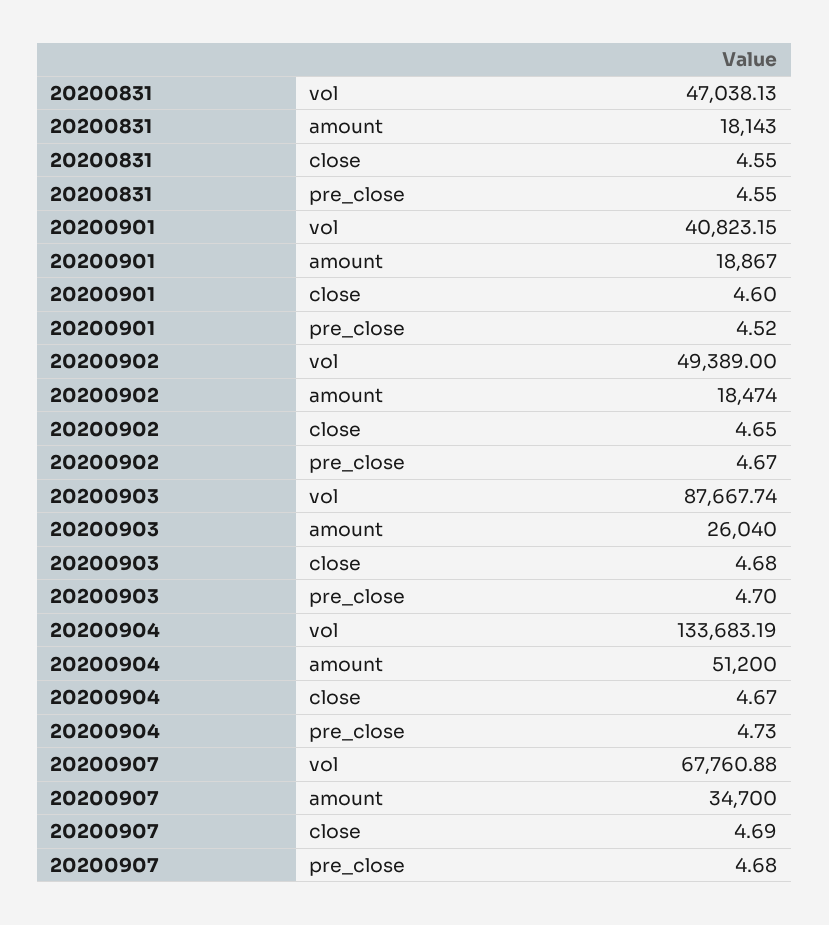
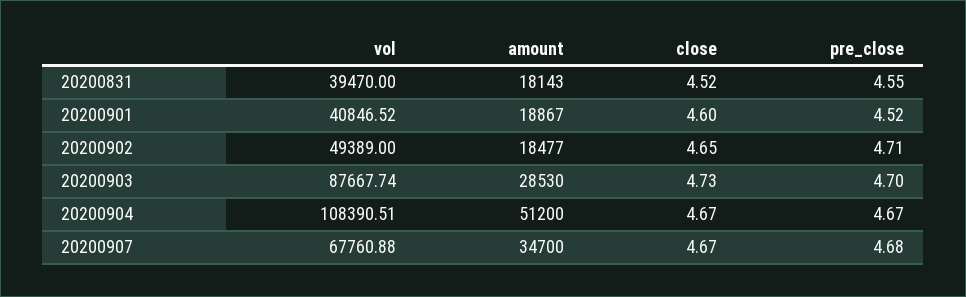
  {
    "20200831": {
-     "vol": 47038.13,
+     "vol": 39470,
      "amount": 18143,
-     "close": 4.55,
+     "close": 4.52,
      "pre_close": 4.55
    },
    "20200901": {
-     "vol": 40823.15,
+     "vol": 40846.52,
      "amount": 18867,
      "close": 4.6,
      "pre_close": 4.52
    },
    "20200902": {
      "vol": 49389,
-     "amount": 18474,
+     "amount": 18477,
      "close": 4.65,
-     "pre_close": 4.67
+     "pre_close": 4.71
    },
    "20200903": {
      "vol": 87667.74,
-     "amount": 26040,
+     "amount": 28530,
-     "close": 4.68,
+     "close": 4.73,
      "pre_close": 4.7
    },
    "20200904": {
-     "vol": 133683.19,
+     "vol": 108390.51,
      "amount": 51200,
      "close": 4.67,
-     "pre_close": 4.73
+     "pre_close": 4.67
    },
    "20200907": {
      "vol": 67760.88,
      "amount": 34700,
-     "close": 4.69,
+     "close": 4.67,
      "pre_close": 4.68
    }
  }

